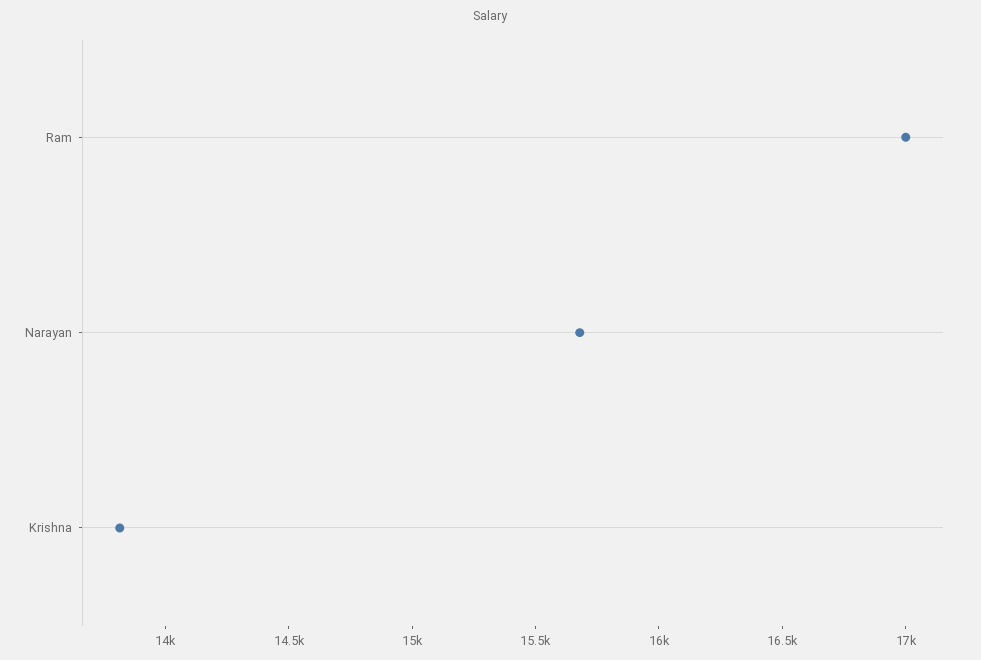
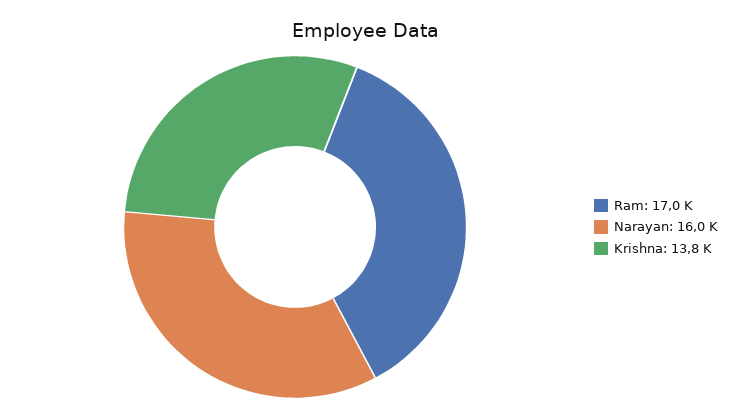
  {
    "Ram": 17000,
-   "Narayan": 15700,
+   "Narayan": 16000,
    "Krishna": 13800
  }

